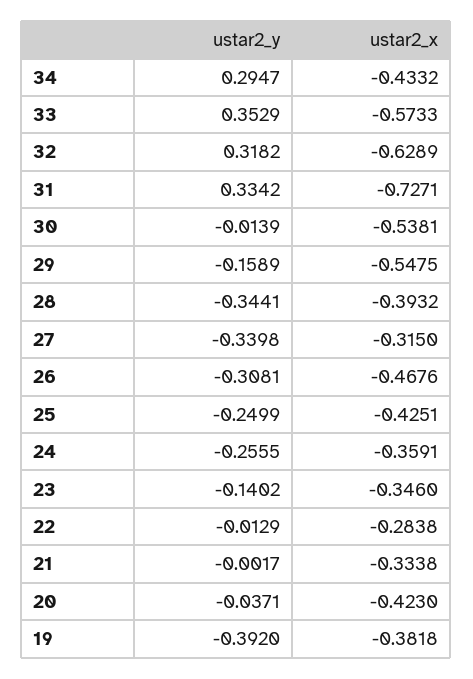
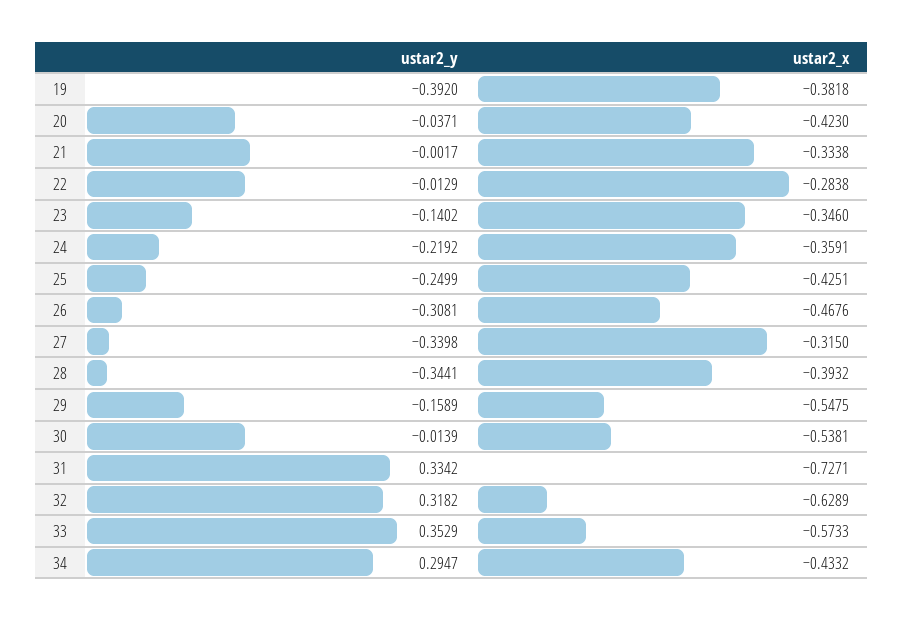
  {
    "ustar2_y": {
      "34": 0.2947,
      "33": 0.3529,
      "32": 0.3182,
      "31": 0.3342,
      "30": -0.0139,
      "29": -0.1589,
      "28": -0.3441,
      "27": -0.3398,
      "26": -0.3081,
      "25": -0.2499,
-     "24": -0.2555,
+     "24": -0.2192,
      "23": -0.1402,
      "22": -0.0129,
      "21": -0.0017,
      "20": -0.0371,
      "19": -0.392
    },
    "ustar2_x": {
      "34": -0.4332,
      "33": -0.5733,
      "32": -0.6289,
      "31": -0.7271,
      "30": -0.5381,
      "29": -0.5475,
      "28": -0.3932,
      "27": -0.315,
      "26": -0.4676,
      "25": -0.4251,
      "24": -0.3591,
      "23": -0.346,
      "22": -0.2838,
      "21": -0.3338,
      "20": -0.423,
      "19": -0.3818
    }
  }

